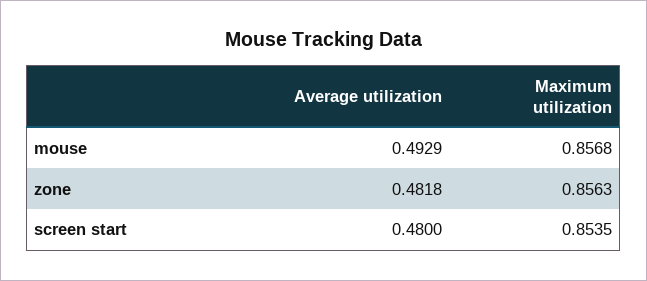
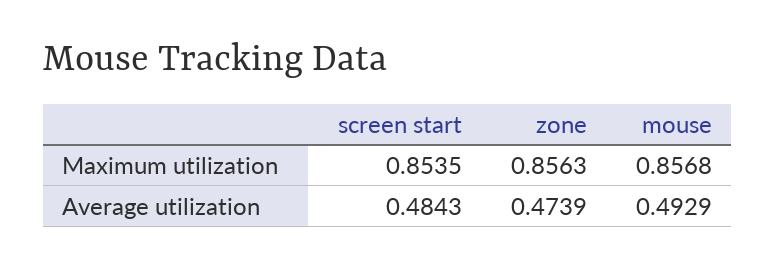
  {
    "Average utilization": {
      "mouse": 0.4929,
-     "zone": 0.4818,
+     "zone": 0.4739,
-     "screen start": 0.48
+     "screen start": 0.4843
    },
    "Maximum utilization": {
      "mouse": 0.8568,
      "zone": 0.8563,
      "screen start": 0.8535
    }
  }

